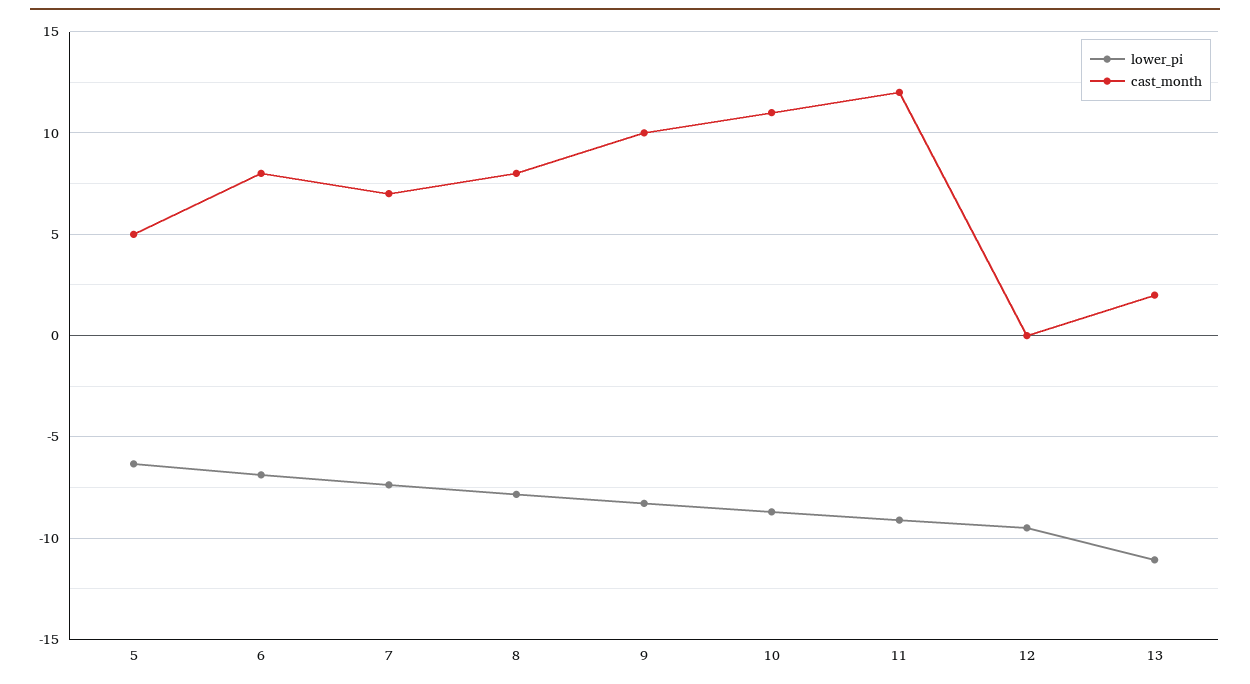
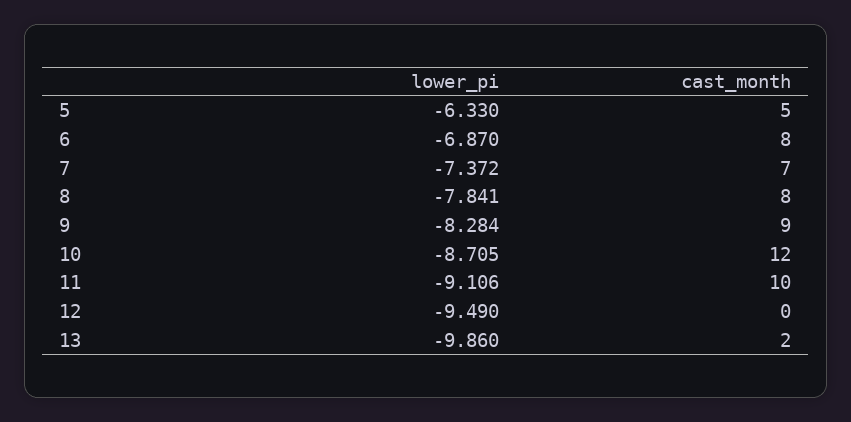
  {
    "lower_pi": {
      "5": -6.33,
      "6": -6.87,
      "7": -7.372,
      "8": -7.841,
      "9": -8.284,
      "10": -8.705,
      "11": -9.106,
      "12": -9.49,
-     "13": -11
+     "13": -9.86
    },
    "cast_month": {
      "5": 5,
      "6": 8,
      "7": 7,
      "8": 8,
-     "9": 10,
+     "9": 9,
-     "10": 11,
+     "10": 12,
-     "11": 12,
+     "11": 10,
      "12": 0,
      "13": 2
    }
  }

